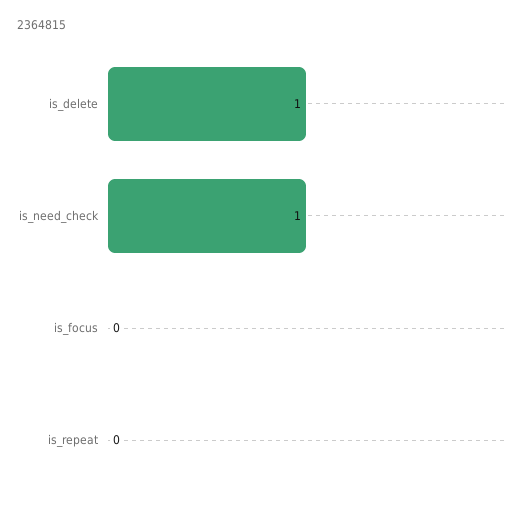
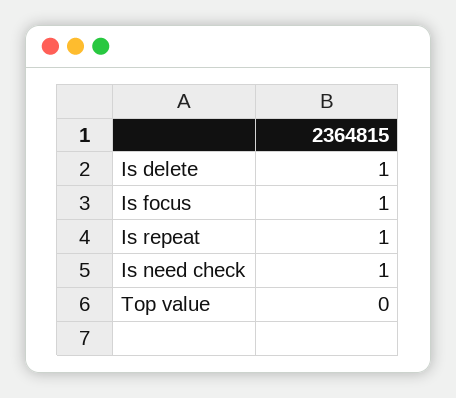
  {
    "is_delete": 1,
    "is_need_check": 1,
-   "is_focus": 0,
+   "is_focus": 1,
-   "is_repeat": 0
+   "is_repeat": 1,
+   "Top value": 0
  }

